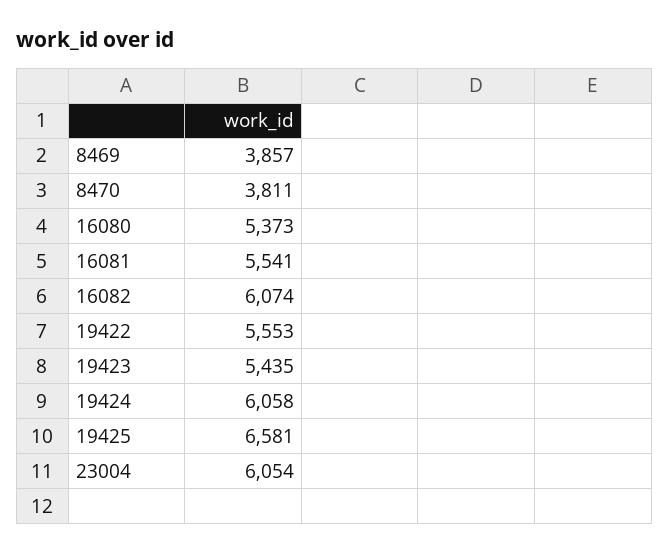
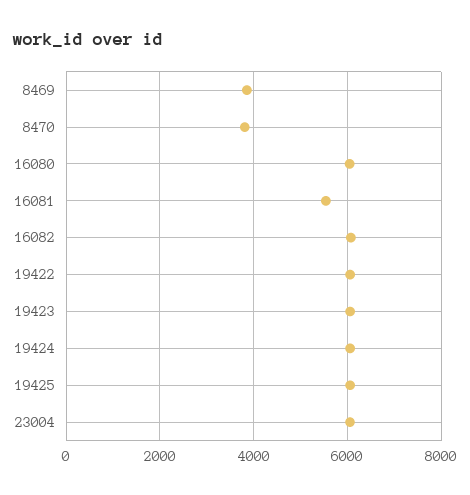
  {
    "8469": 3857,
    "8470": 3811,
-   "16080": 5373,
+   "16080": 6000,
    "16081": 5541,
    "16082": 6074,
-   "19422": 5553,
+   "19422": 6000,
-   "19423": 5435,
+   "19423": 6000,
    "19424": 6058,
-   "19425": 6581,
+   "19425": 6000,
    "23004": 6054
  }

